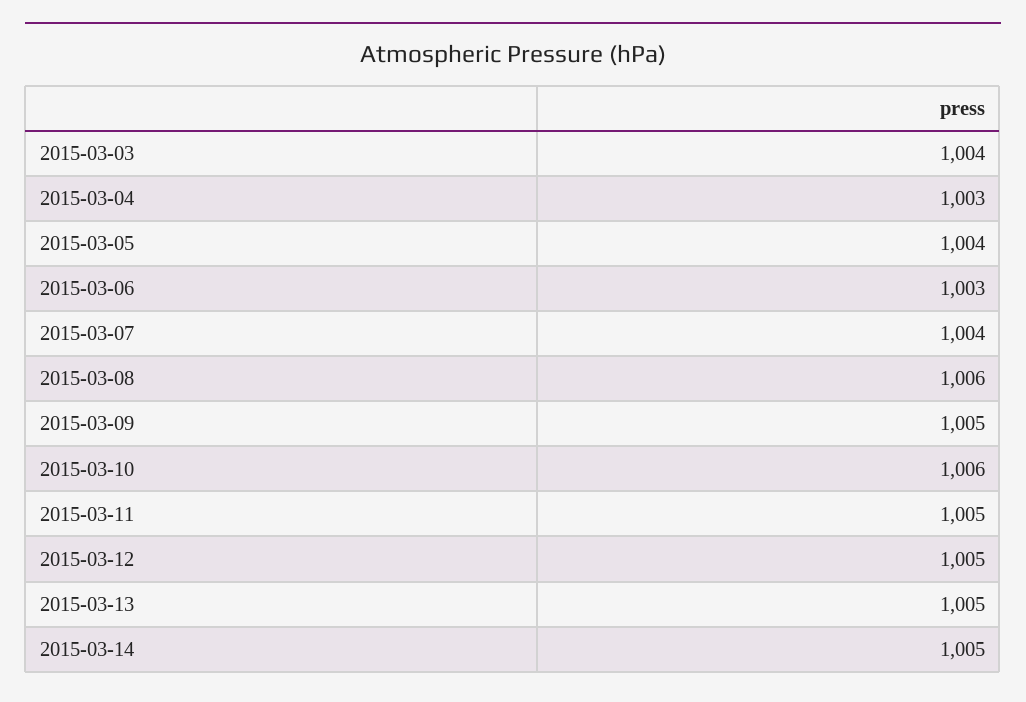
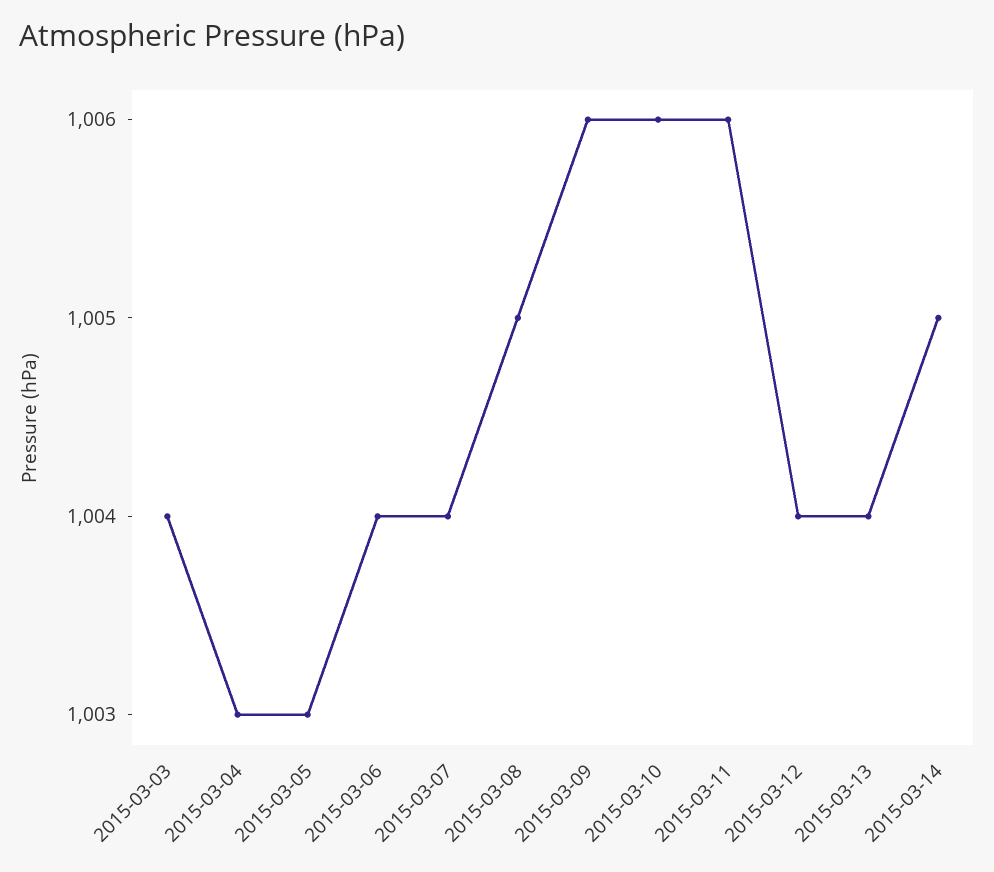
  {
    "2015-03-03": 1004,
    "2015-03-04": 1003,
-   "2015-03-05": 1004,
+   "2015-03-05": 1003,
-   "2015-03-06": 1003,
+   "2015-03-06": 1004,
    "2015-03-07": 1004,
-   "2015-03-08": 1006,
+   "2015-03-08": 1005,
-   "2015-03-09": 1005,
+   "2015-03-09": 1006,
    "2015-03-10": 1006,
-   "2015-03-11": 1005,
+   "2015-03-11": 1006,
-   "2015-03-12": 1005,
+   "2015-03-12": 1004,
-   "2015-03-13": 1005,
+   "2015-03-13": 1004,
    "2015-03-14": 1005
  }

